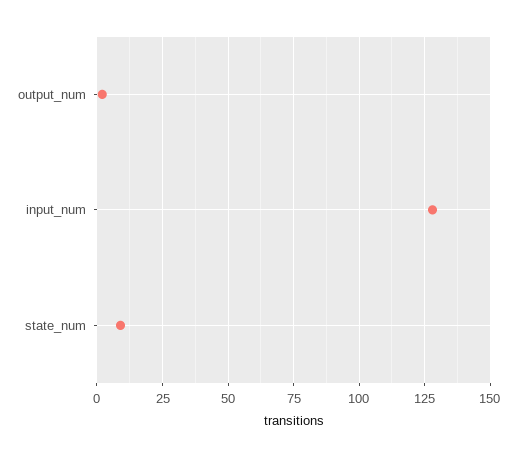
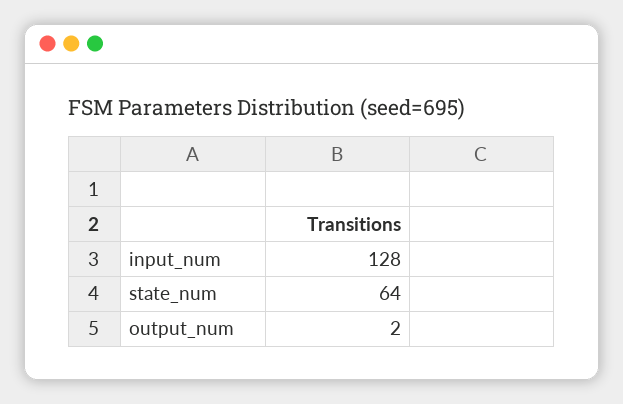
  {
    "output_num": 2,
    "input_num": 128,
-   "state_num": 10
+   "state_num": 64
  }

